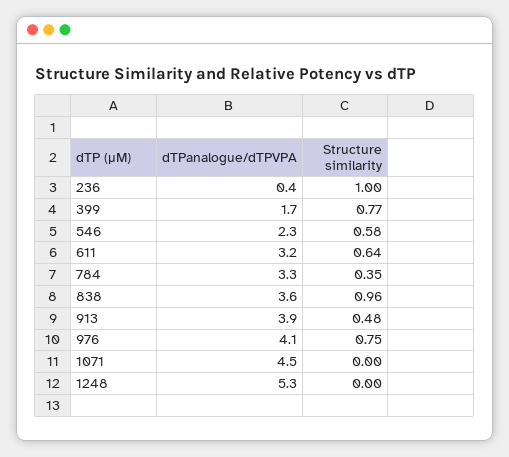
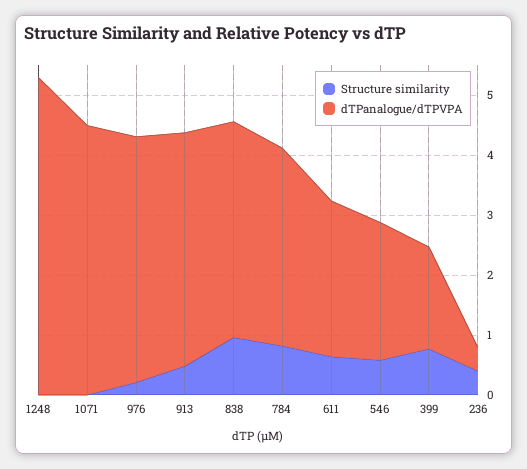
  {
    "dTPanalogue/dTPVPA": {
      "236": 0.4,
      "399": 1.7,
      "546": 2.3,
-     "611": 3.2,
+     "611": 2.6,
      "784": 3.3,
      "838": 3.6,
      "913": 3.9,
      "976": 4.1,
      "1071": 4.5,
      "1248": 5.3
    },
    "Structure similarity": {
-     "236": 1,
+     "236": 0.4,
      "399": 0.77,
      "546": 0.58,
      "611": 0.64,
-     "784": 0.35,
+     "784": 0.8,
      "838": 0.96,
      "913": 0.48,
-     "976": 0.75,
+     "976": 0.2,
      "1071": 0,
      "1248": 0
    }
  }

